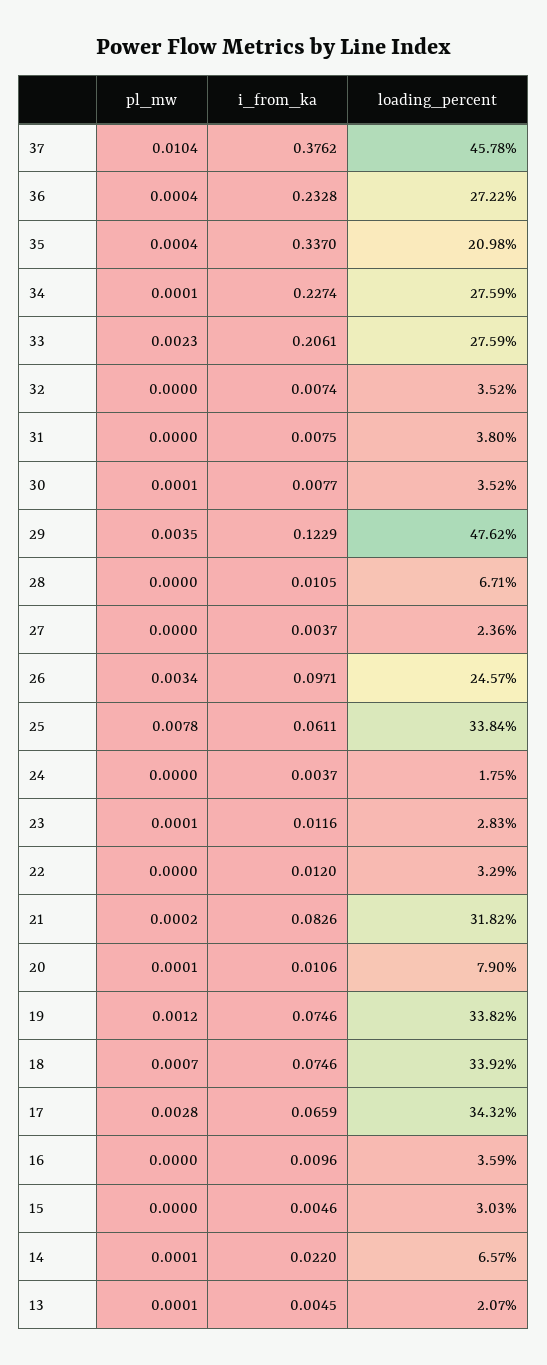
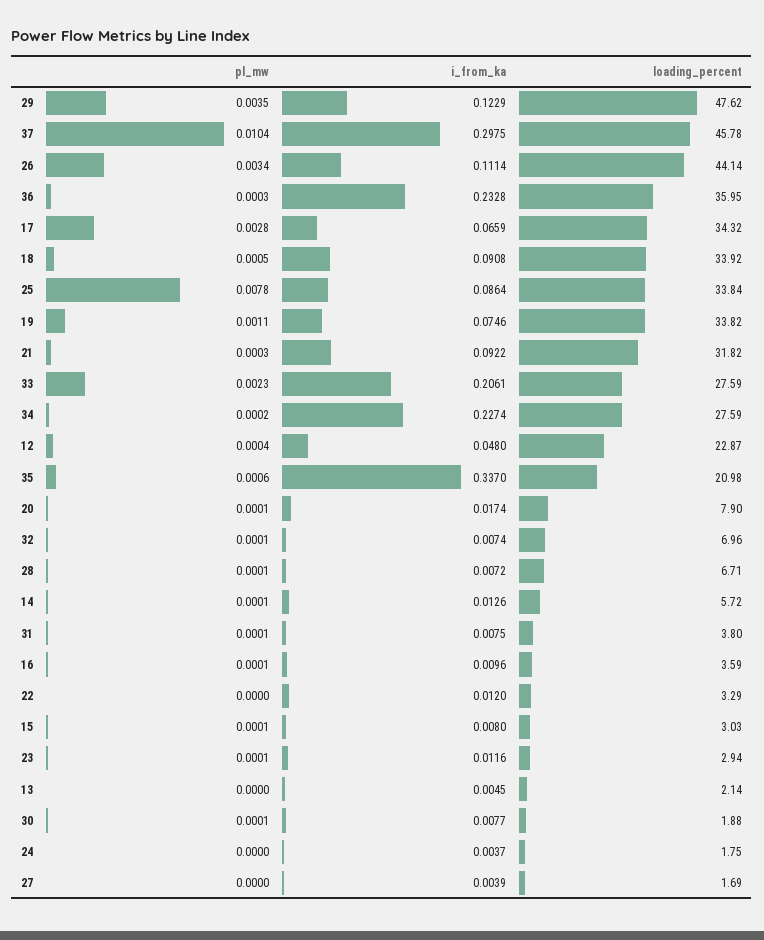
  {
    "pl_mw": {
      "37": 0.0104,
-     "36": 0.0004,
+     "36": 0.0003,
-     "35": 0.0004,
+     "35": 0.0006,
-     "34": 0.0001,
+     "34": 0.0002,
      "33": 0.0023,
-     "32": 0,
+     "32": 0.0001,
-     "31": 0,
+     "31": 0.0001,
      "30": 0.0001,
      "29": 0.0035,
-     "28": 0,
+     "28": 0.0001,
      "27": 0,
      "26": 0.0034,
      "25": 0.0078,
      "24": 0,
      "23": 0.0001,
      "22": 0,
-     "21": 0.0002,
+     "21": 0.0003,
      "20": 0.0001,
-     "19": 0.0012,
+     "19": 0.0011,
-     "18": 0.0007,
+     "18": 0.0005,
      "17": 0.0028,
-     "16": 0,
+     "16": 0.0001,
-     "15": 0,
+     "15": 0.0001,
      "14": 0.0001,
-     "13": 0.0001
+     "13": 0,
+     "12": 0.0004
    },
    "i_from_ka": {
-     "37": 0.3762,
+     "37": 0.2975,
      "36": 0.2328,
      "35": 0.337,
      "34": 0.2274,
      "33": 0.2061,
      "32": 0.0074,
      "31": 0.0075,
      "30": 0.0077,
      "29": 0.1229,
-     "28": 0.0105,
+     "28": 0.0072,
-     "27": 0.0037,
+     "27": 0.0039,
-     "26": 0.0971,
+     "26": 0.1114,
-     "25": 0.0611,
+     "25": 0.0864,
      "24": 0.0037,
      "23": 0.0116,
      "22": 0.012,
-     "21": 0.0826,
+     "21": 0.0922,
-     "20": 0.0106,
+     "20": 0.0174,
      "19": 0.0746,
-     "18": 0.0746,
+     "18": 0.0908,
      "17": 0.0659,
      "16": 0.0096,
-     "15": 0.0046,
+     "15": 0.008,
-     "14": 0.022,
+     "14": 0.0126,
-     "13": 0.0045
+     "13": 0.0045,
+     "12": 0.048
    },
    "loading_percent": {
      "37": 45.78,
-     "36": 27.22,
+     "36": 35.95,
      "35": 20.98,
      "34": 27.59,
      "33": 27.59,
-     "32": 3.52,
+     "32": 6.96,
      "31": 3.8,
-     "30": 3.52,
+     "30": 1.88,
      "29": 47.62,
      "28": 6.71,
-     "27": 2.36,
+     "27": 1.69,
-     "26": 24.57,
+     "26": 44.14,
      "25": 33.84,
      "24": 1.75,
-     "23": 2.83,
+     "23": 2.94,
      "22": 3.29,
      "21": 31.82,
      "20": 7.9,
      "19": 33.82,
      "18": 33.92,
      "17": 34.32,
      "16": 3.59,
      "15": 3.03,
-     "14": 6.57,
+     "14": 5.72,
-     "13": 2.07
+     "13": 2.14,
+     "12": 22.87
    }
  }

